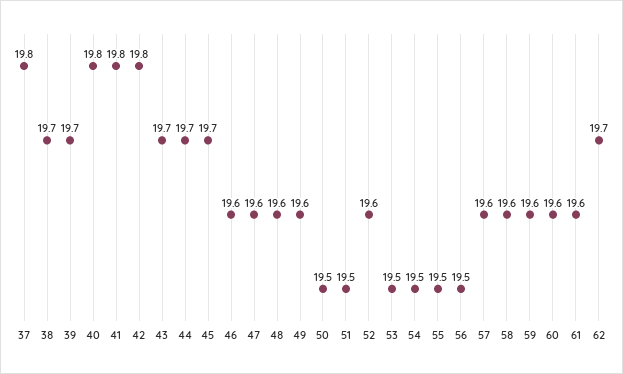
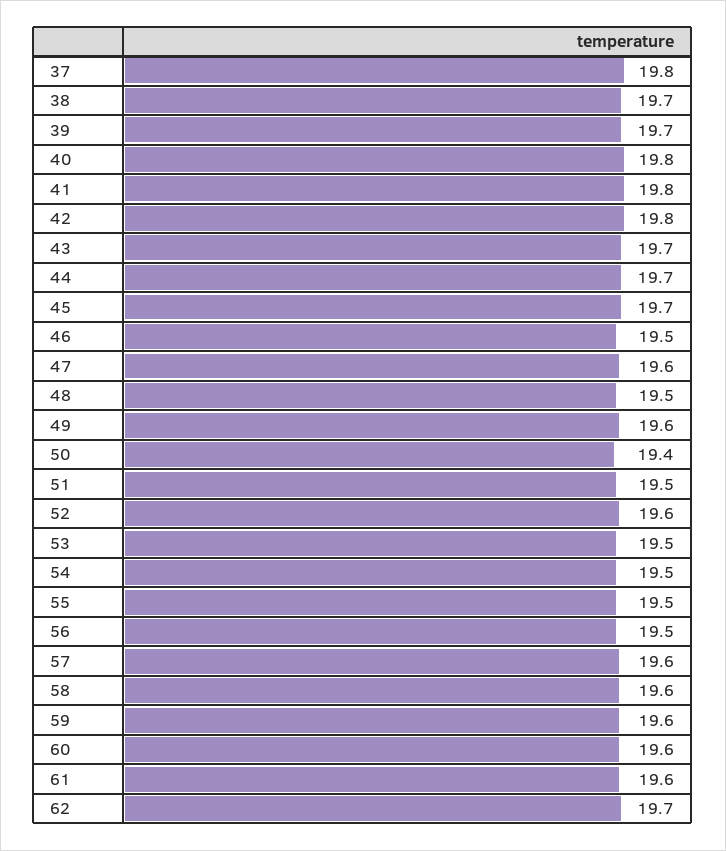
  {
    "37": 19.8,
    "38": 19.7,
    "39": 19.7,
    "40": 19.8,
    "41": 19.8,
    "42": 19.8,
    "43": 19.7,
    "44": 19.7,
    "45": 19.7,
-   "46": 19.6,
+   "46": 19.5,
    "47": 19.6,
-   "48": 19.6,
+   "48": 19.5,
    "49": 19.6,
-   "50": 19.5,
+   "50": 19.4,
    "51": 19.5,
    "52": 19.6,
    "53": 19.5,
    "54": 19.5,
    "55": 19.5,
    "56": 19.5,
    "57": 19.6,
    "58": 19.6,
    "59": 19.6,
    "60": 19.6,
    "61": 19.6,
    "62": 19.7
  }

